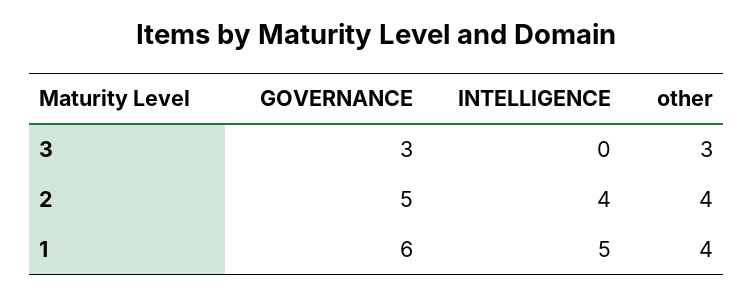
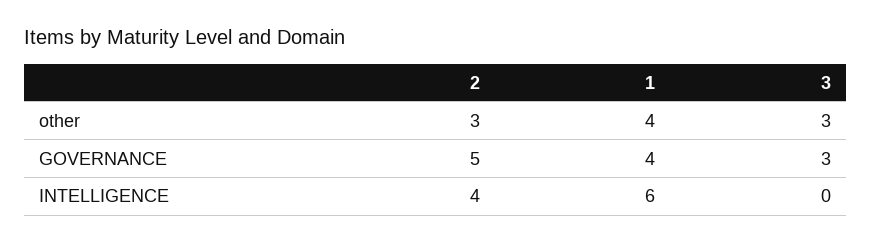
  {
    "GOVERNANCE": {
      "3": 3,
      "2": 5,
-     "1": 6
+     "1": 4
    },
    "INTELLIGENCE": {
      "3": 0,
      "2": 4,
-     "1": 5
+     "1": 6
    },
    "other": {
      "3": 3,
-     "2": 4,
+     "2": 3,
      "1": 4
    }
  }

